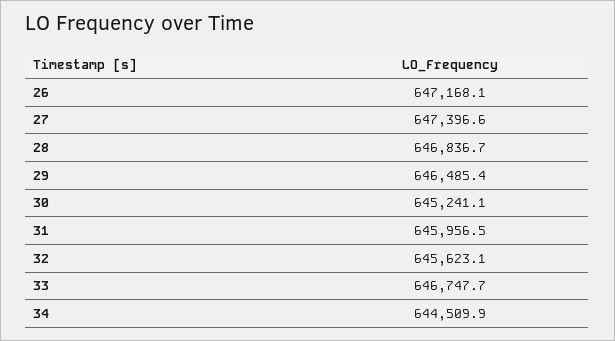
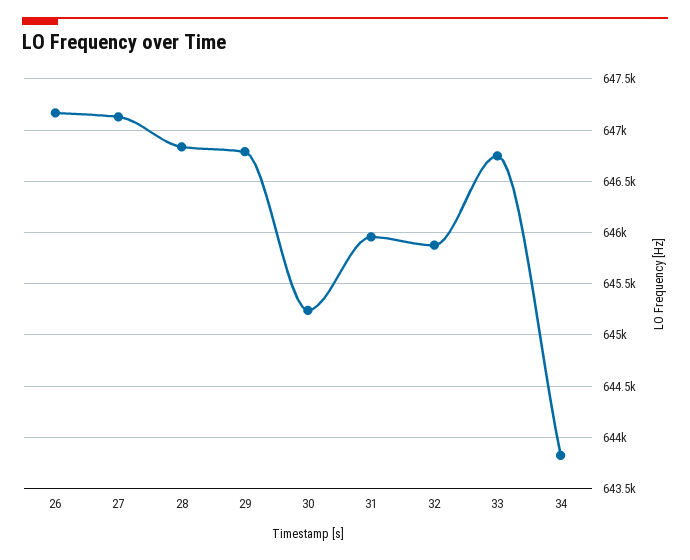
  {
    "26": 647168.1,
-   "27": 647396.6,
+   "27": 647100,
    "28": 646836.7,
-   "29": 646485.4,
+   "29": 646800,
    "30": 645241.1,
    "31": 645956.5,
-   "32": 645623.1,
+   "32": 645900,
    "33": 646747.7,
-   "34": 644509.9
+   "34": 643800
  }

